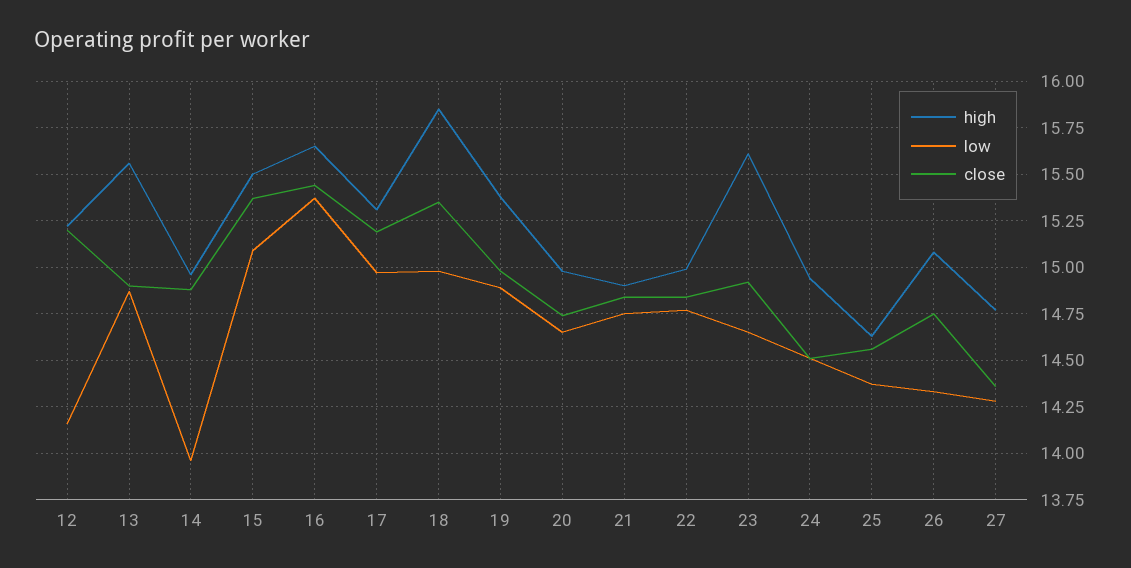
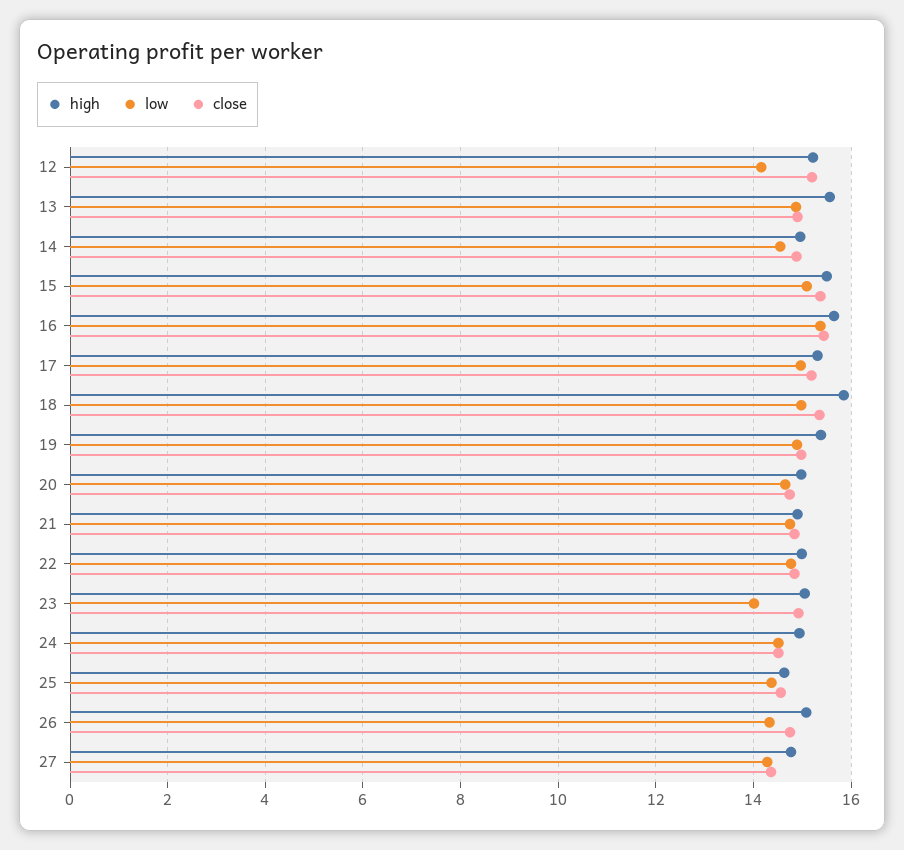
  {
    "high": {
      "12": 15.2,
      "13": 15.55,
      "14": 14.95,
      "15": 15.5,
      "16": 15.65,
      "17": 15.3,
      "18": 15.85,
      "19": 15.4,
      "20": 15,
      "21": 14.9,
      "22": 15,
-     "23": 15.6,
+     "23": 15,
      "24": 14.95,
      "25": 14.65,
      "26": 15.1,
      "27": 14.75
    },
    "low": {
      "12": 14.15,
      "13": 14.85,
-     "14": 13.95,
+     "14": 14.6,
      "15": 15.1,
      "16": 15.35,
      "17": 14.95,
      "18": 15,
      "19": 14.9,
      "20": 14.65,
      "21": 14.75,
      "22": 14.75,
-     "23": 14.65,
+     "23": 14,
      "24": 14.5,
      "25": 14.35,
      "26": 14.35,
      "27": 14.3
    },
    "close": {
      "12": 15.2,
      "13": 14.9,
      "14": 14.9,
      "15": 15.35,
      "16": 15.45,
      "17": 15.2,
      "18": 15.35,
      "19": 15,
      "20": 14.75,
      "21": 14.85,
      "22": 14.85,
      "23": 14.9,
      "24": 14.5,
      "25": 14.55,
      "26": 14.75,
      "27": 14.35
    }
  }

